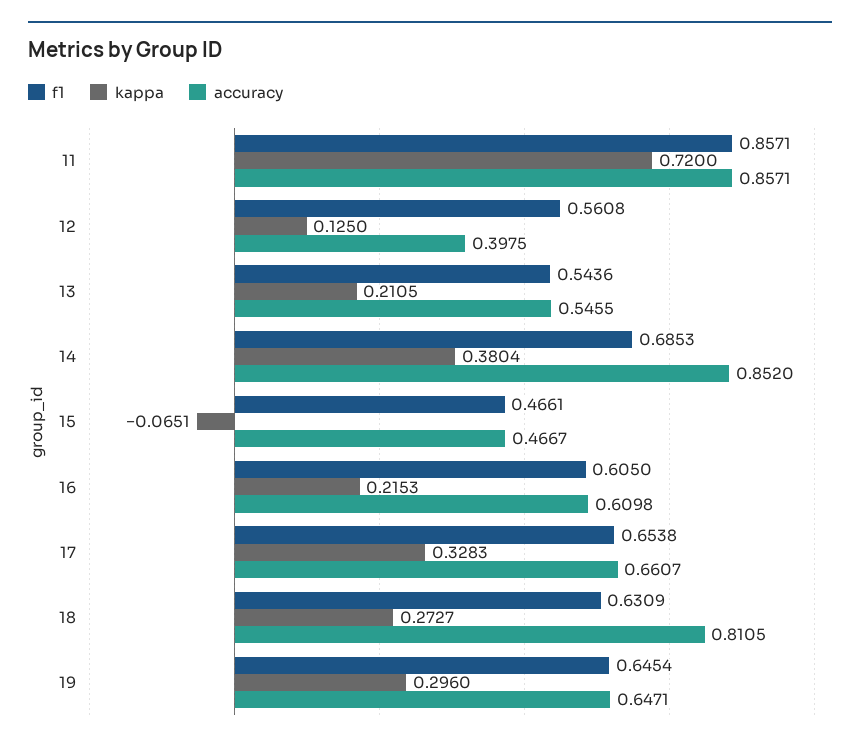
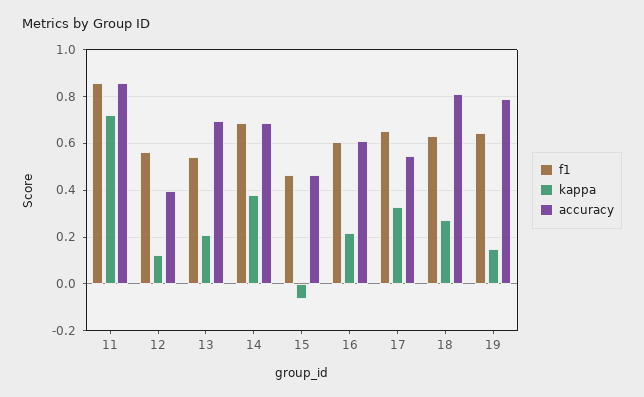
  {
    "f1": {
      "11": 0.8571,
      "12": 0.5608,
      "13": 0.5436,
      "14": 0.6853,
      "15": 0.4661,
      "16": 0.605,
      "17": 0.6538,
      "18": 0.6309,
      "19": 0.6454
    },
    "kappa": {
      "11": 0.72,
      "12": 0.125,
      "13": 0.2105,
      "14": 0.3804,
      "15": -0.0651,
      "16": 0.2153,
      "17": 0.3283,
      "18": 0.2727,
-     "19": 0.296
+     "19": 0.15
    },
    "accuracy": {
      "11": 0.8571,
      "12": 0.3975,
-     "13": 0.5455,
+     "13": 0.7,
-     "14": 0.852,
+     "14": 0.7,
      "15": 0.4667,
      "16": 0.6098,
-     "17": 0.6607,
+     "17": 0.55,
      "18": 0.8105,
-     "19": 0.6471
+     "19": 0.8
    }
  }

